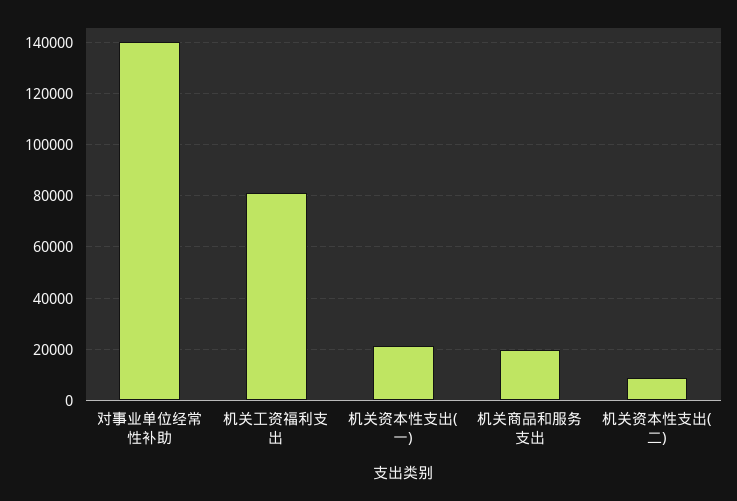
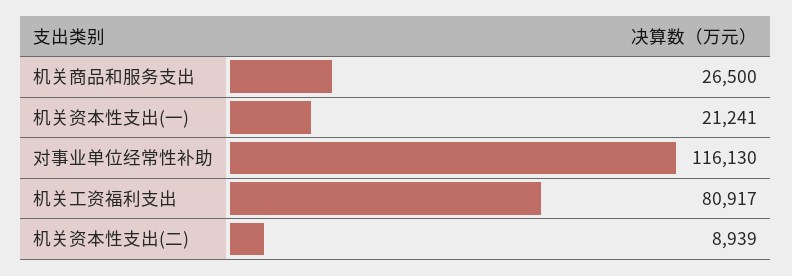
  {
-   "对事业单位经常性补助": 140000,
+   "对事业单位经常性补助": 116130,
    "机关工资福利支出": 80917,
    "机关资本性支出(一)": 21241,
-   "机关商品和服务支出": 20000,
+   "机关商品和服务支出": 26500,
    "机关资本性支出(二)": 8939
  }

